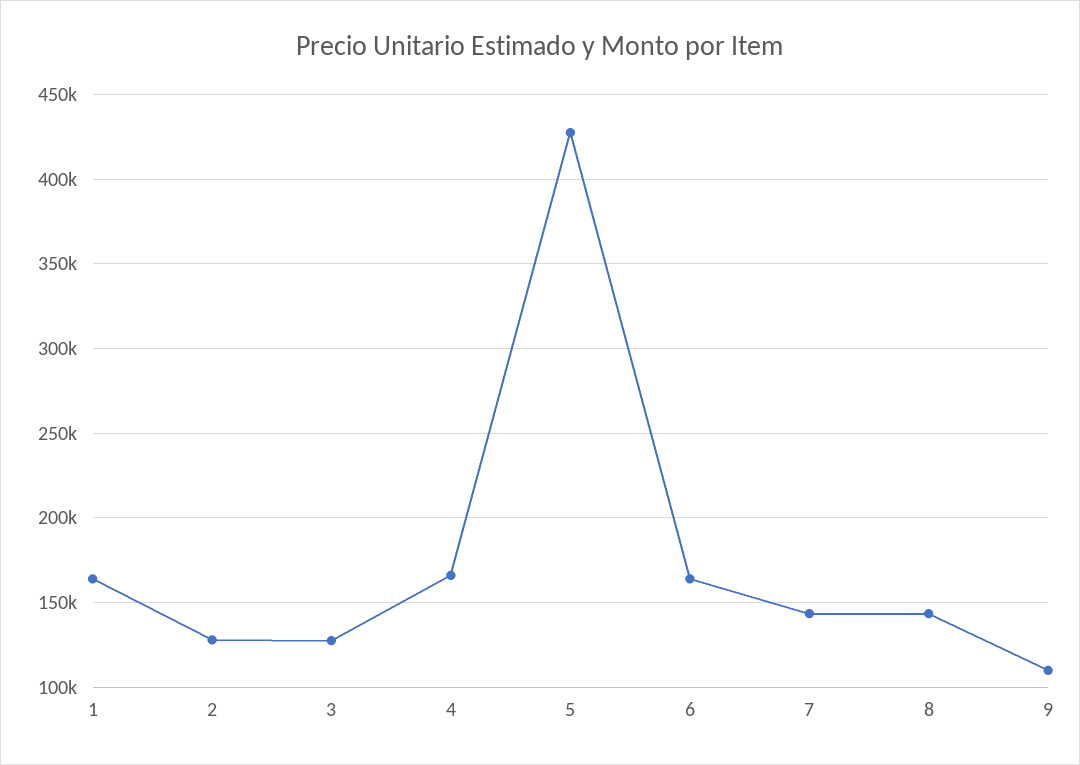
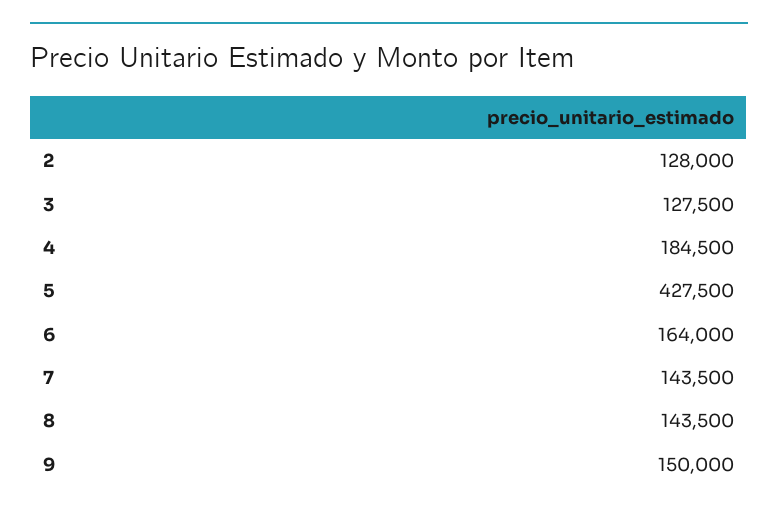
  {
-   "1": 165000,
    "2": 128000,
    "3": 127500,
-   "4": 165000,
+   "4": 184500,
    "5": 427500,
    "6": 164000,
    "7": 143500,
    "8": 143500,
-   "9": 110000
+   "9": 150000
  }

